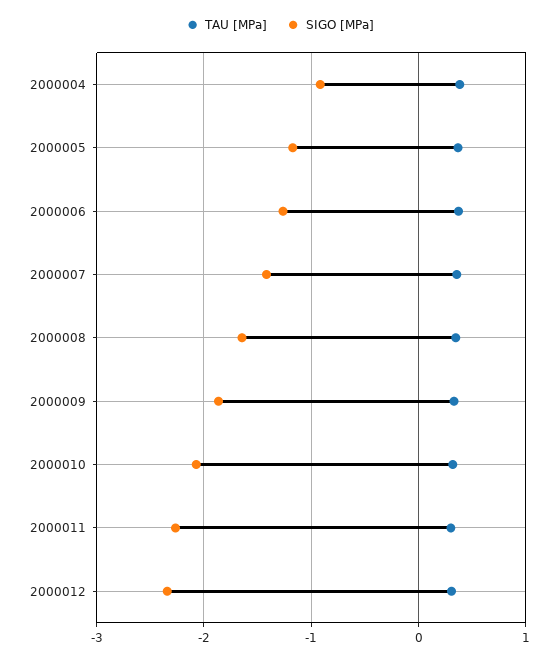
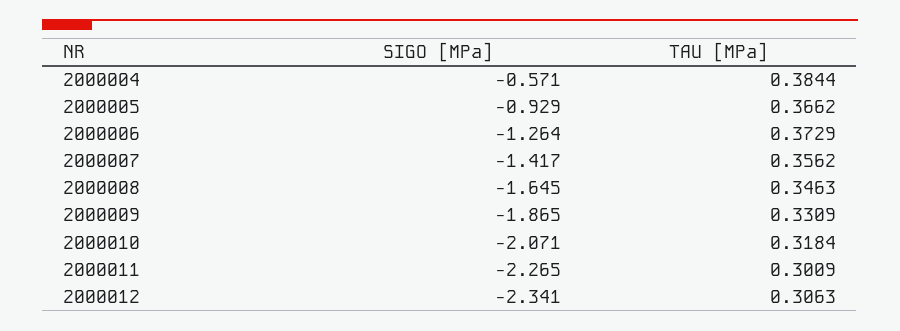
  {
    "TAU [MPa]": {
      "2000004": 0.3844,
      "2000005": 0.3662,
      "2000006": 0.3729,
      "2000007": 0.3562,
      "2000008": 0.3463,
      "2000009": 0.3309,
      "2000010": 0.3184,
      "2000011": 0.3009,
      "2000012": 0.3063
    },
    "SIGO [MPa]": {
-     "2000004": -0.9,
+     "2000004": -0.571,
-     "2000005": -1.2,
+     "2000005": -0.929,
      "2000006": -1.264,
      "2000007": -1.417,
      "2000008": -1.645,
      "2000009": -1.865,
      "2000010": -2.071,
      "2000011": -2.265,
      "2000012": -2.341
    }
  }

